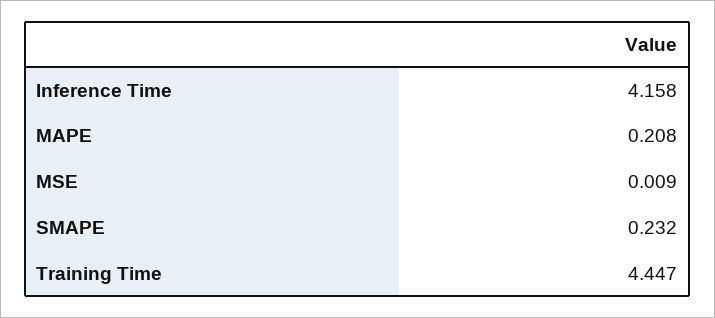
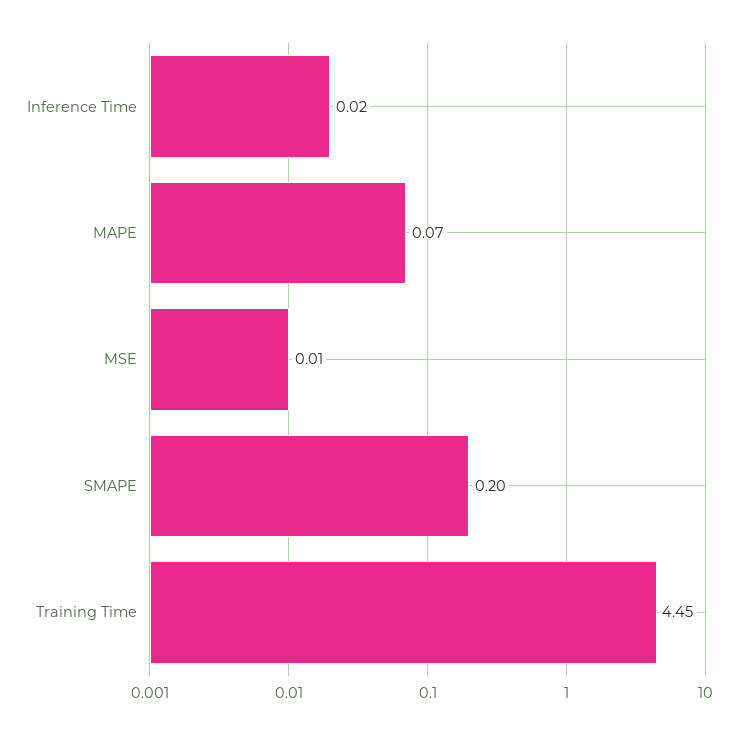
  {
-   "Inference Time": 4.158,
+   "Inference Time": 0.02,
-   "MAPE": 0.208,
+   "MAPE": 0.07,
    "MSE": 0.009,
-   "SMAPE": 0.232,
+   "SMAPE": 0.2,
    "Training Time": 4.447
  }

